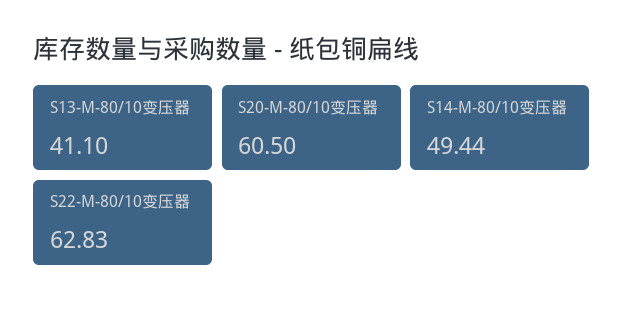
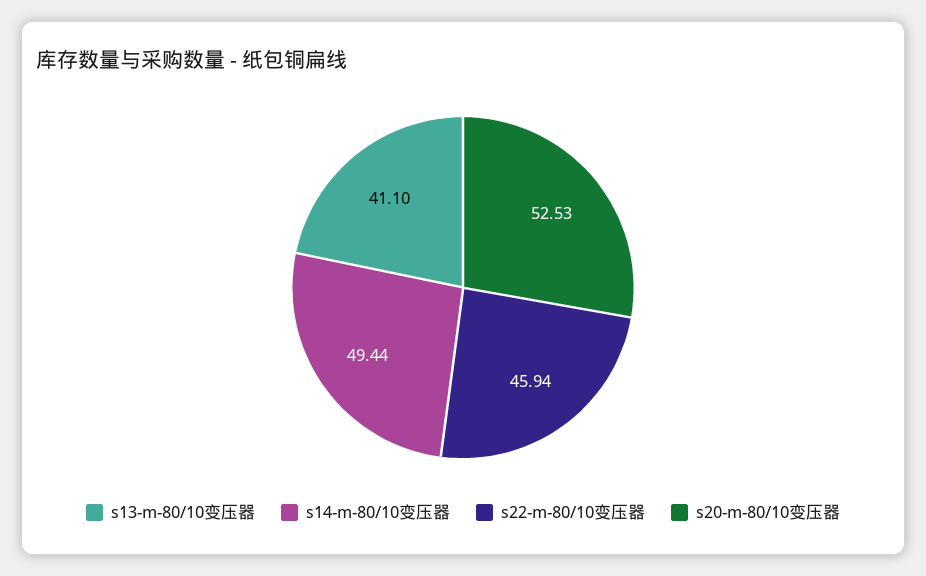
  {
    "S13-M-80/10变压器": 41.1,
-   "S20-M-80/10变压器": 60.5,
+   "S20-M-80/10变压器": 52.53,
    "S14-M-80/10变压器": 49.44,
-   "S22-M-80/10变压器": 62.83
+   "S22-M-80/10变压器": 45.94
  }

